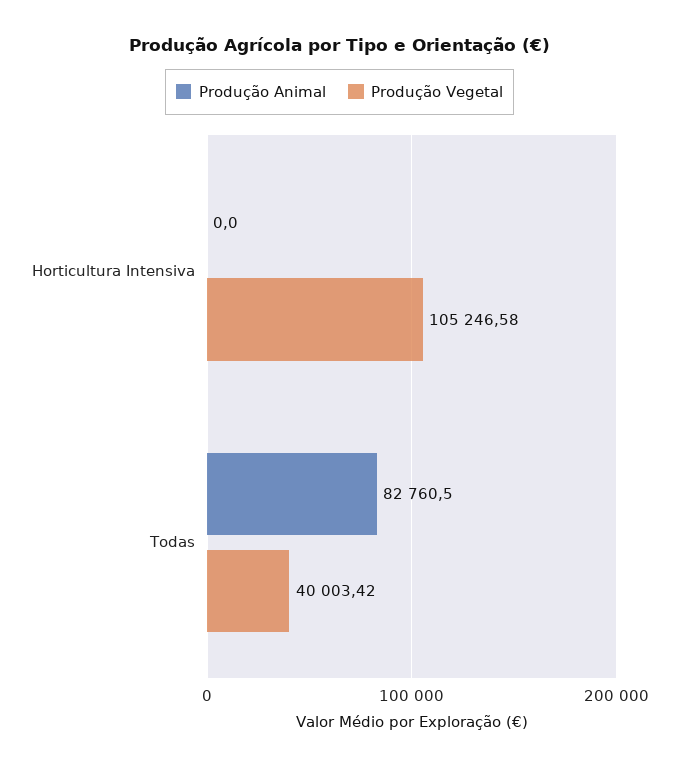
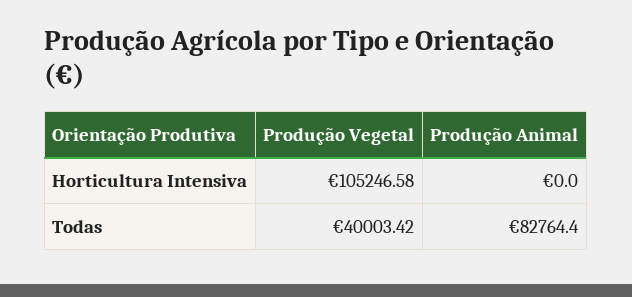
  {
    "Produção Animal": {
      "Horticultura Intensiva": 0,
-     "Todas": 82760.5
+     "Todas": 82764.4
    },
    "Produção Vegetal": {
      "Horticultura Intensiva": 105246.58,
      "Todas": 40003.42
    }
  }

